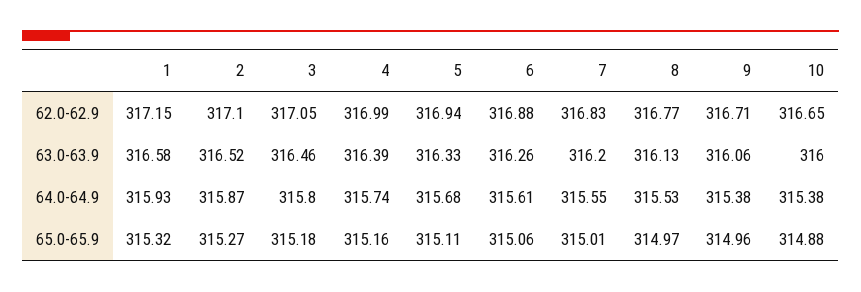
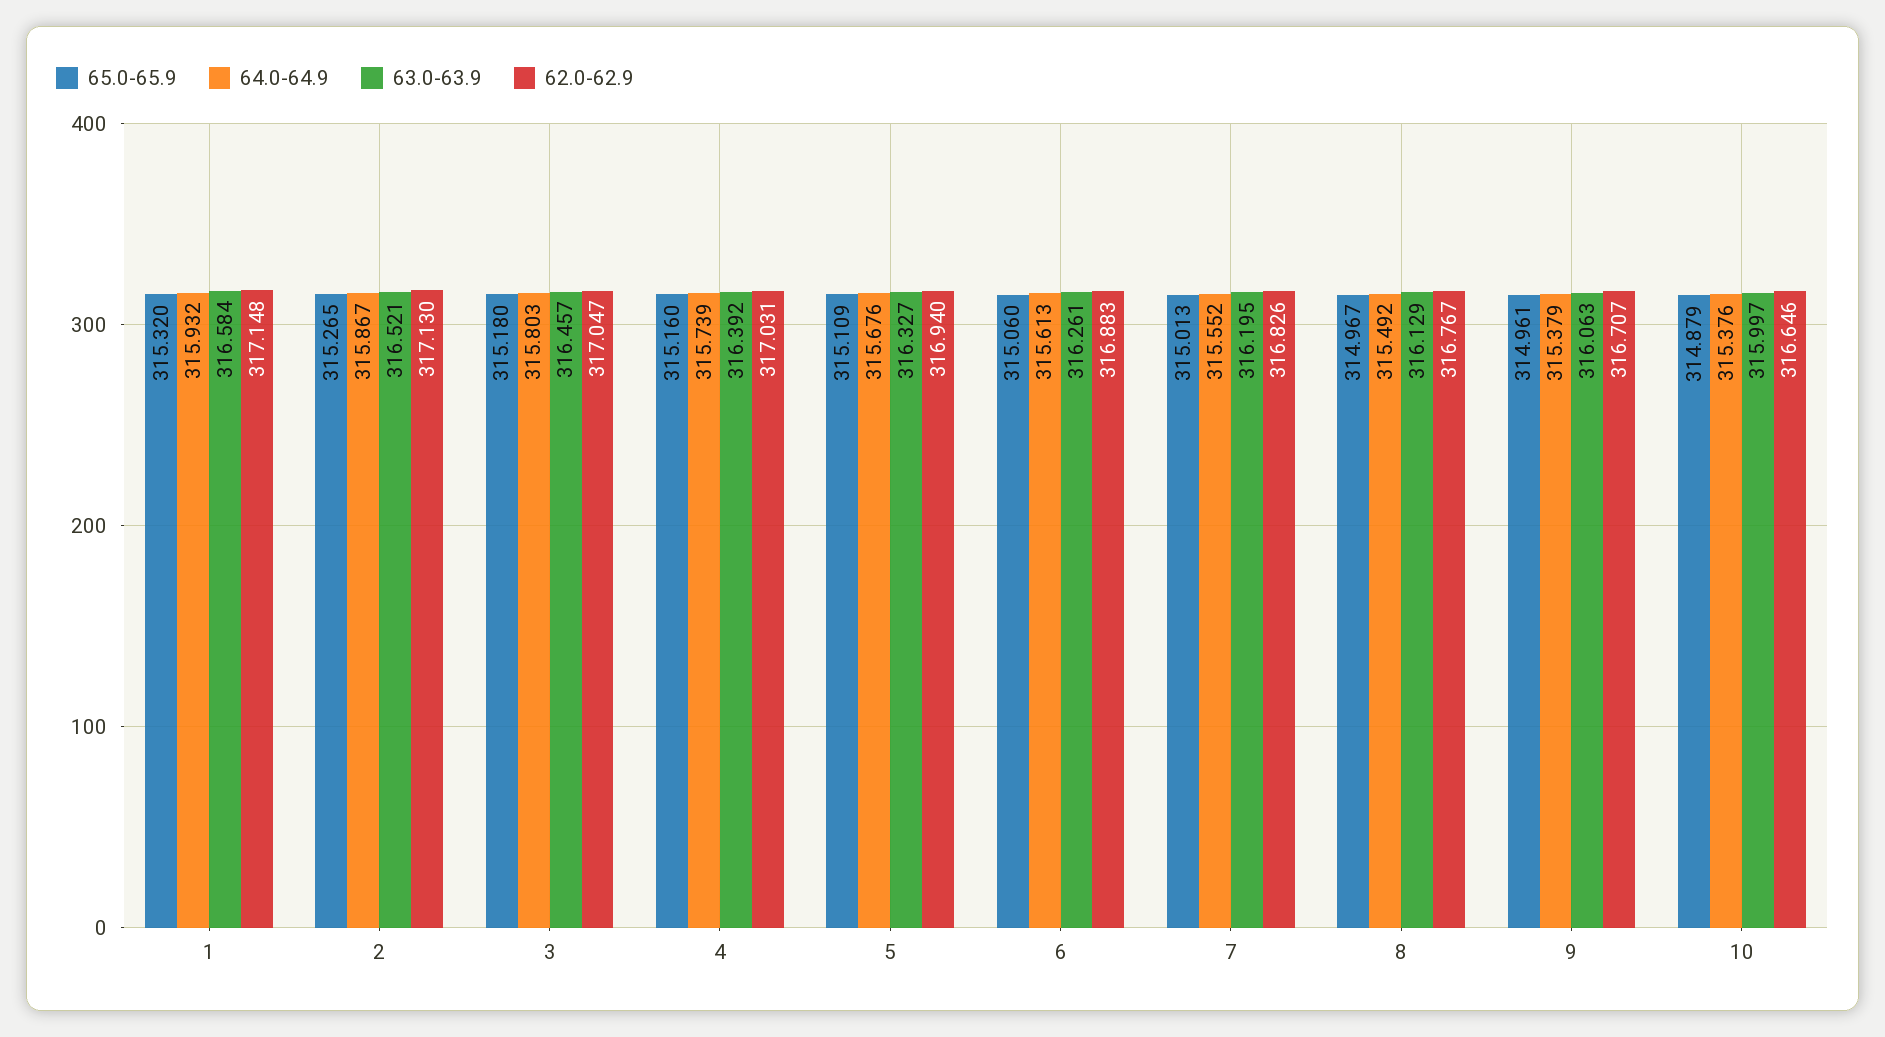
  {
    "62.0-62.9": {
      "1": 317.148,
-     "2": 317.1,
+     "2": 317.13,
      "3": 317.047,
-     "4": 316.99,
+     "4": 317.031,
      "5": 316.94,
      "6": 316.883,
      "7": 316.826,
      "8": 316.767,
      "9": 316.707,
      "10": 316.646
    },
    "63.0-63.9": {
      "1": 316.584,
      "2": 316.521,
      "3": 316.457,
      "4": 316.392,
      "5": 316.327,
      "6": 316.261,
      "7": 316.195,
      "8": 316.129,
      "9": 316.063,
      "10": 315.997
    },
    "64.0-64.9": {
      "1": 315.932,
      "2": 315.867,
      "3": 315.803,
      "4": 315.739,
      "5": 315.676,
      "6": 315.613,
      "7": 315.552,
-     "8": 315.53,
+     "8": 315.492,
      "9": 315.379,
      "10": 315.376
    },
    "65.0-65.9": {
      "1": 315.32,
      "2": 315.265,
      "3": 315.18,
      "4": 315.16,
      "5": 315.109,
      "6": 315.06,
      "7": 315.013,
      "8": 314.967,
      "9": 314.961,
      "10": 314.879
    }
  }

